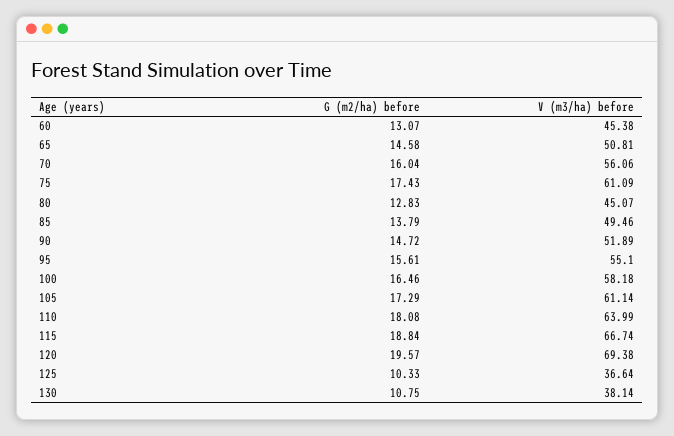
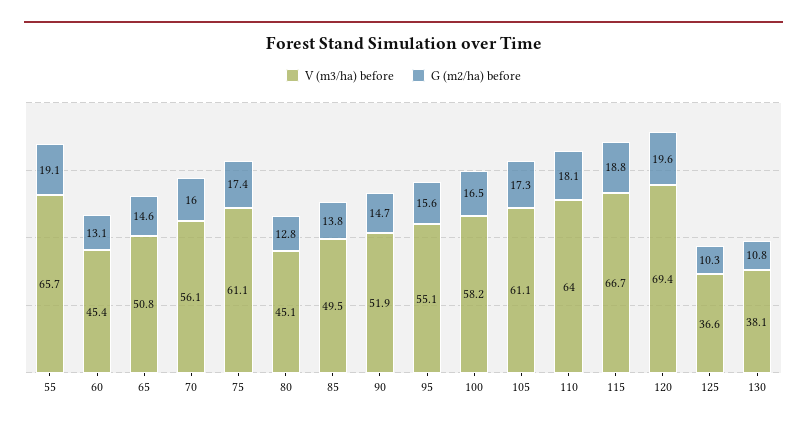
  {
    "G (m2/ha) before": {
      "60": 13.07,
      "65": 14.58,
      "70": 16.04,
      "75": 17.43,
      "80": 12.83,
      "85": 13.79,
      "90": 14.72,
      "95": 15.61,
      "100": 16.46,
      "105": 17.29,
      "110": 18.08,
      "115": 18.84,
      "120": 19.57,
      "125": 10.33,
-     "130": 10.75
+     "130": 10.75,
+     "55": 19.1
    },
    "V (m3/ha) before": {
      "60": 45.38,
      "65": 50.81,
      "70": 56.06,
      "75": 61.09,
      "80": 45.07,
      "85": 49.46,
      "90": 51.89,
      "95": 55.1,
      "100": 58.18,
      "105": 61.14,
      "110": 63.99,
      "115": 66.74,
      "120": 69.38,
      "125": 36.64,
-     "130": 38.14
+     "130": 38.14,
+     "55": 65.7
    }
  }

